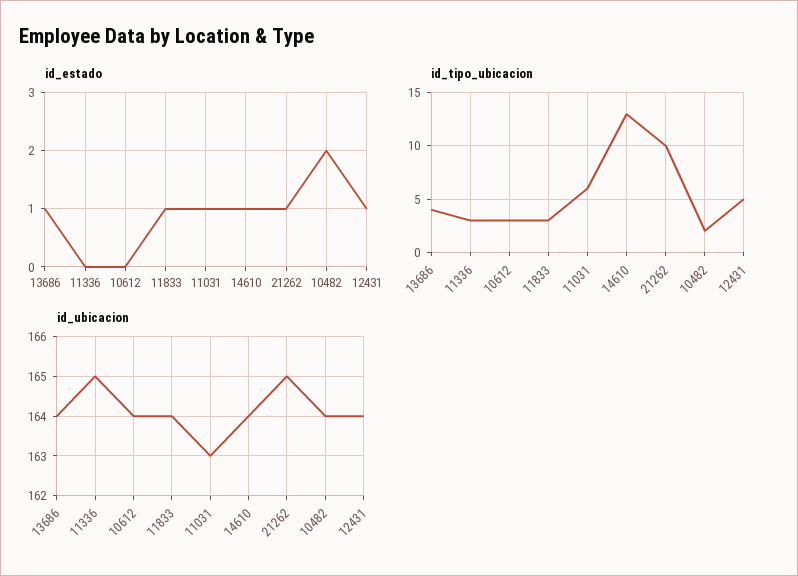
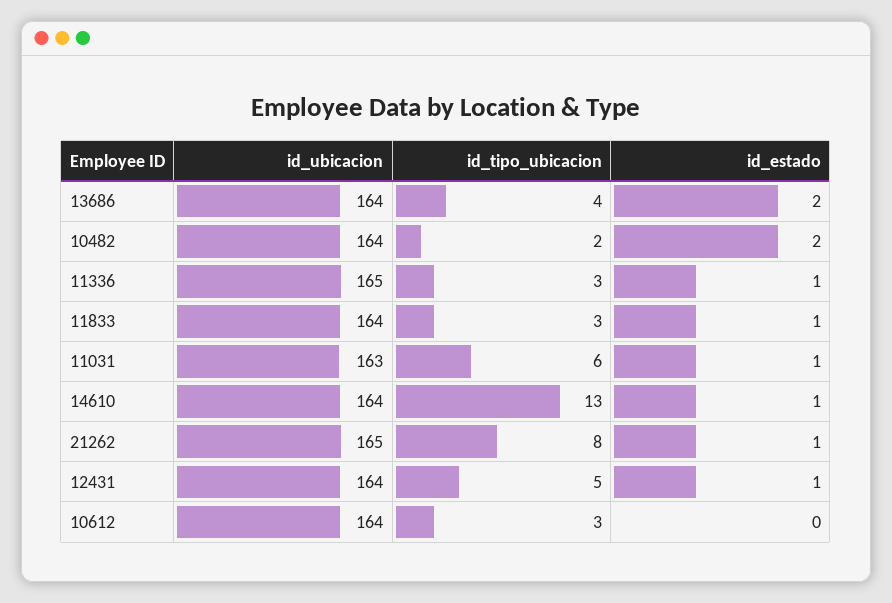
  {
    "id_estado": {
-     "13686": 1,
+     "13686": 2,
-     "11336": 0,
+     "11336": 1,
      "10612": 0,
      "11833": 1,
      "11031": 1,
      "14610": 1,
      "21262": 1,
      "10482": 2,
      "12431": 1
    },
    "id_tipo_ubicacion": {
      "13686": 4,
      "11336": 3,
      "10612": 3,
      "11833": 3,
      "11031": 6,
      "14610": 13,
-     "21262": 10,
+     "21262": 8,
      "10482": 2,
      "12431": 5
    },
    "id_ubicacion": {
      "13686": 164,
      "11336": 165,
      "10612": 164,
      "11833": 164,
      "11031": 163,
      "14610": 164,
      "21262": 165,
      "10482": 164,
      "12431": 164
    }
  }

